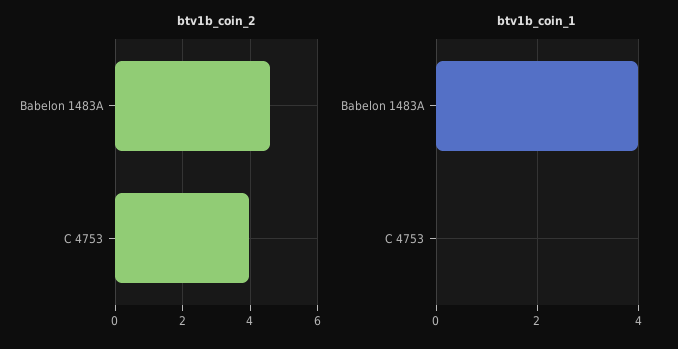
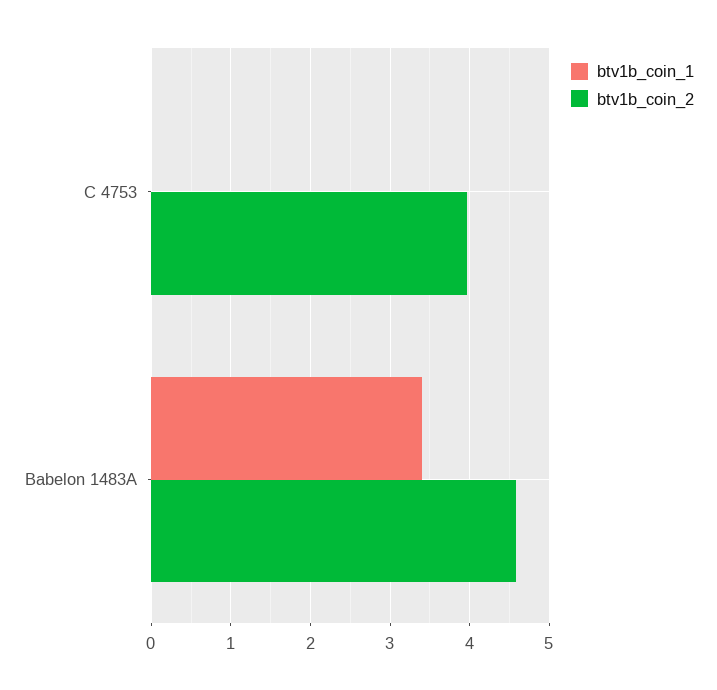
  {
    "btv1b_coin_2": {
      "Babelon 1483A": 4.6,
      "C 4753": 4
    },
    "btv1b_coin_1": {
-     "Babelon 1483A": 4,
+     "Babelon 1483A": 3.4,
      "C 4753": 0
    }
  }

